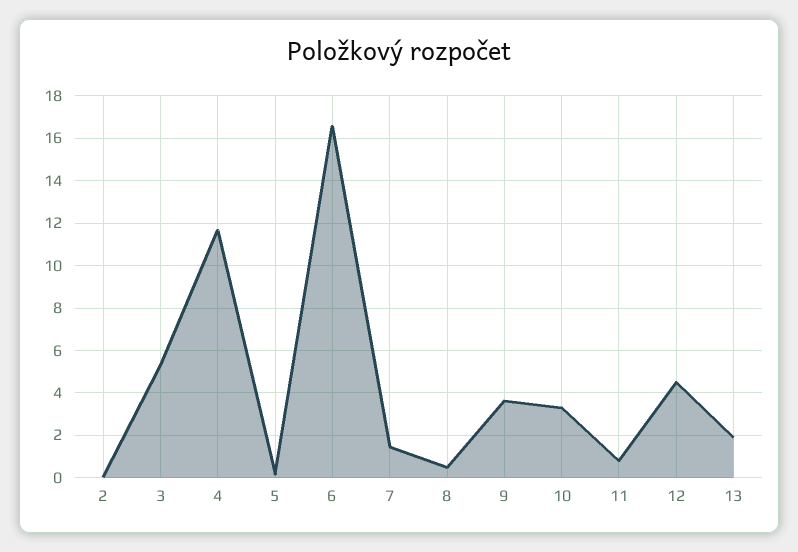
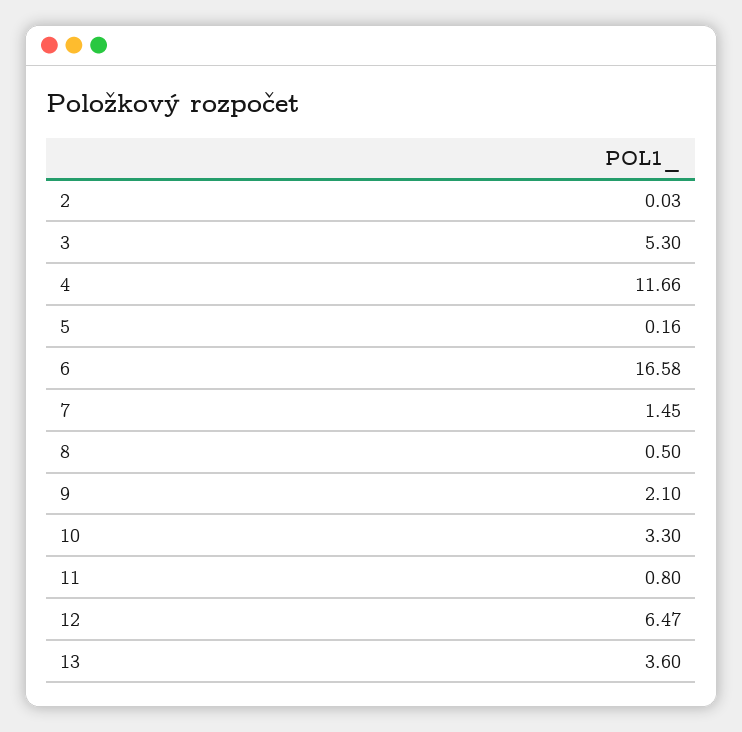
  {
    "2": 0.03,
    "3": 5.3,
    "4": 11.66,
    "5": 0.16,
    "6": 16.58,
    "7": 1.45,
    "8": 0.5,
-   "9": 3.5,
+   "9": 2.1,
    "10": 3.3,
    "11": 0.8,
-   "12": 4.5,
+   "12": 6.47,
-   "13": 2
+   "13": 3.6
  }

